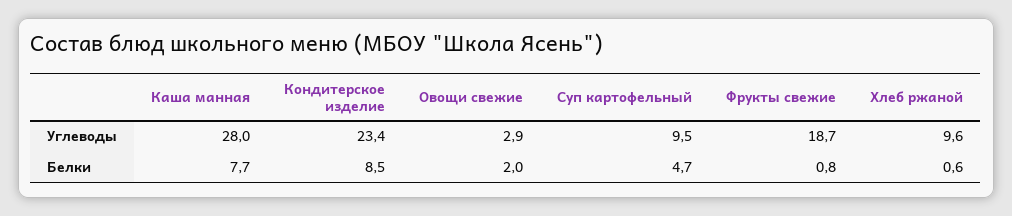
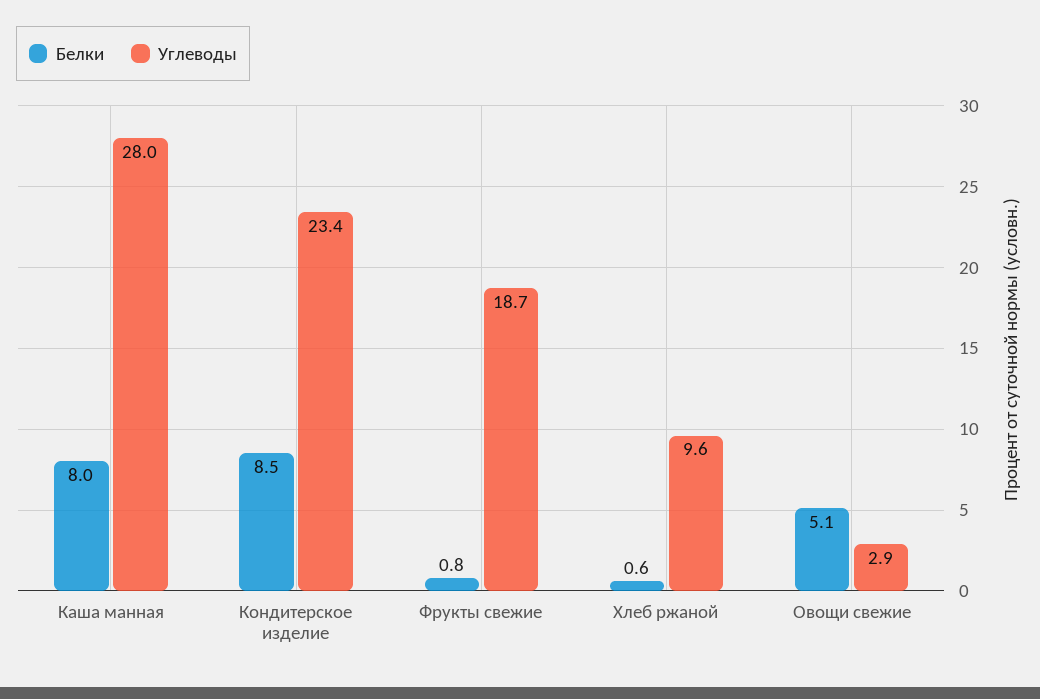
  {
    "Углеводы": {
      "Каша манная": 28,
      "Кондитерское изделие": 23.4,
      "Овощи свежие": 2.9,
-     "Суп картофельный": 9.5,
      "Фрукты свежие": 18.7,
      "Хлеб ржаной": 9.6
    },
    "Белки": {
-     "Каша манная": 7.7,
+     "Каша манная": 8,
      "Кондитерское изделие": 8.5,
-     "Овощи свежие": 2,
+     "Овощи свежие": 5.1,
-     "Суп картофельный": 4.7,
      "Фрукты свежие": 0.8,
      "Хлеб ржаной": 0.6
    }
  }

